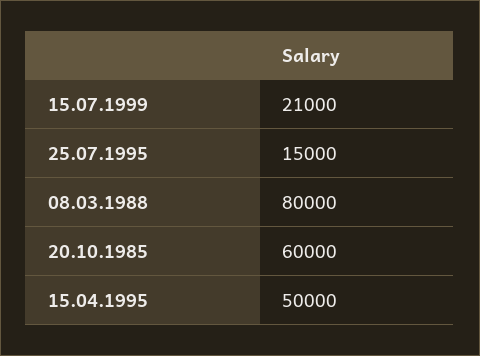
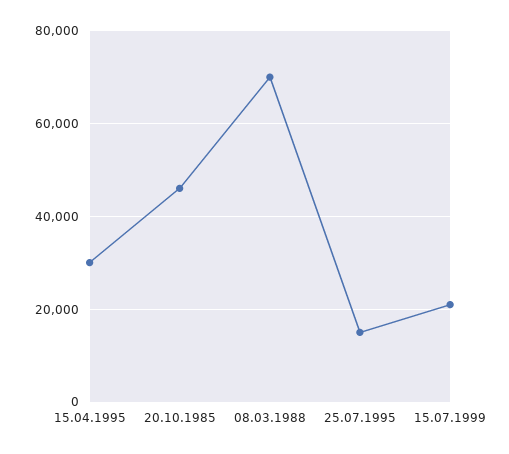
  {
    "15.07.1999": 21000,
    "25.07.1995": 15000,
-   "08.03.1988": 80000,
+   "08.03.1988": 70000,
-   "20.10.1985": 60000,
+   "20.10.1985": 46000,
-   "15.04.1995": 50000
+   "15.04.1995": 30000
  }

